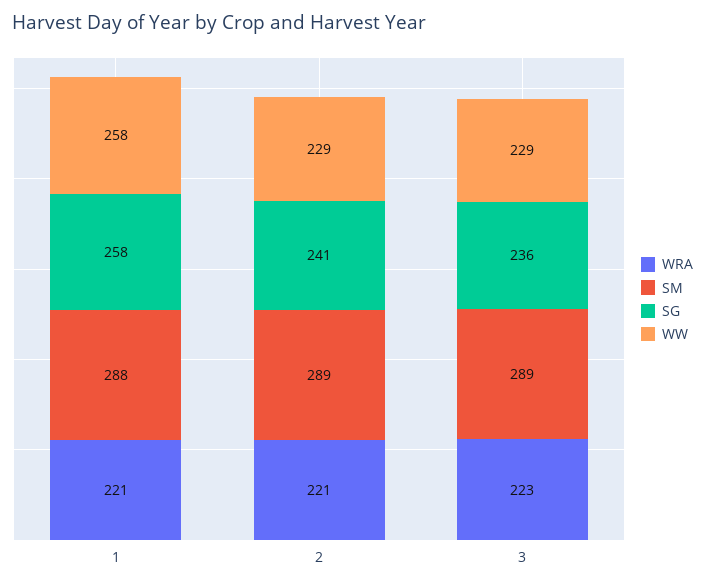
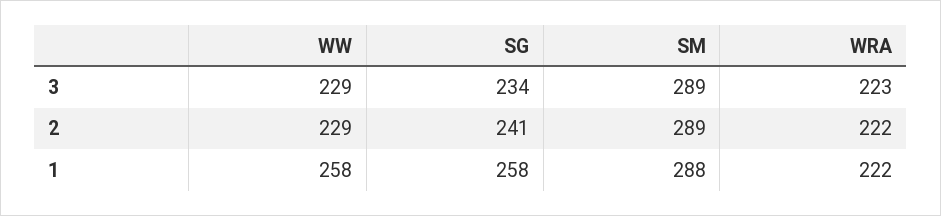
  {
    "WRA": {
-     "1": 221,
+     "1": 222,
-     "2": 221,
+     "2": 222,
      "3": 223
    },
    "SM": {
      "1": 288,
      "2": 289,
      "3": 289
    },
    "SG": {
      "1": 258,
      "2": 241,
-     "3": 236
+     "3": 234
    },
    "WW": {
      "1": 258,
      "2": 229,
      "3": 229
    }
  }

